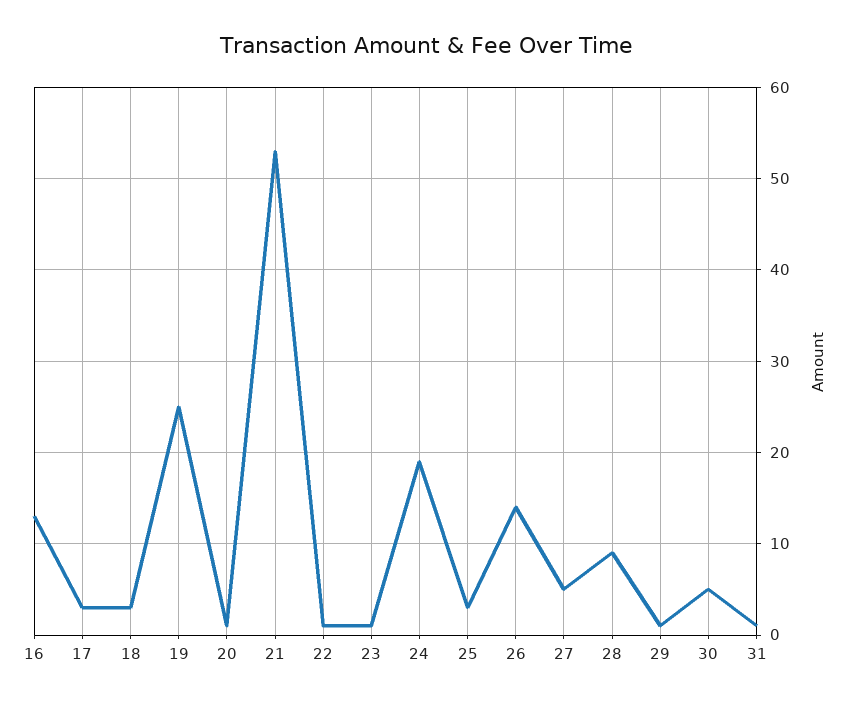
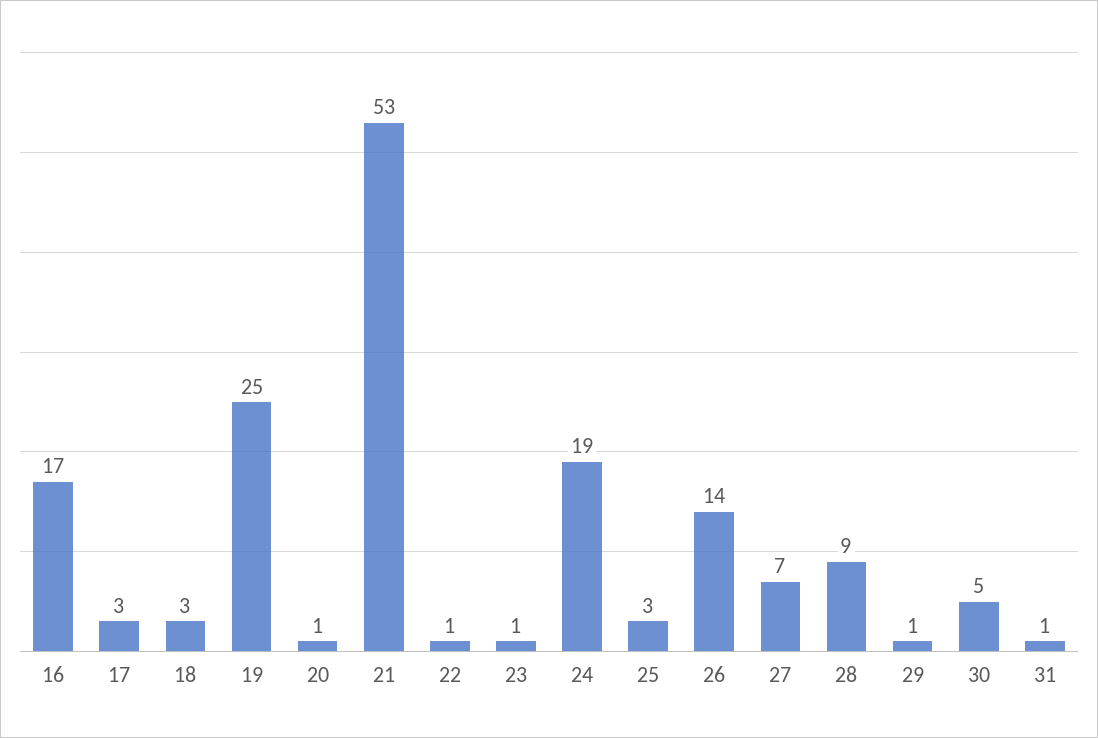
  {
-   "16": 13,
+   "16": 17,
    "17": 3,
    "18": 3,
    "19": 25,
    "20": 1,
    "21": 53,
    "22": 1,
    "23": 1,
    "24": 19,
    "25": 3,
    "26": 14,
-   "27": 5,
+   "27": 7,
    "28": 9,
    "29": 1,
    "30": 5,
    "31": 1
  }

